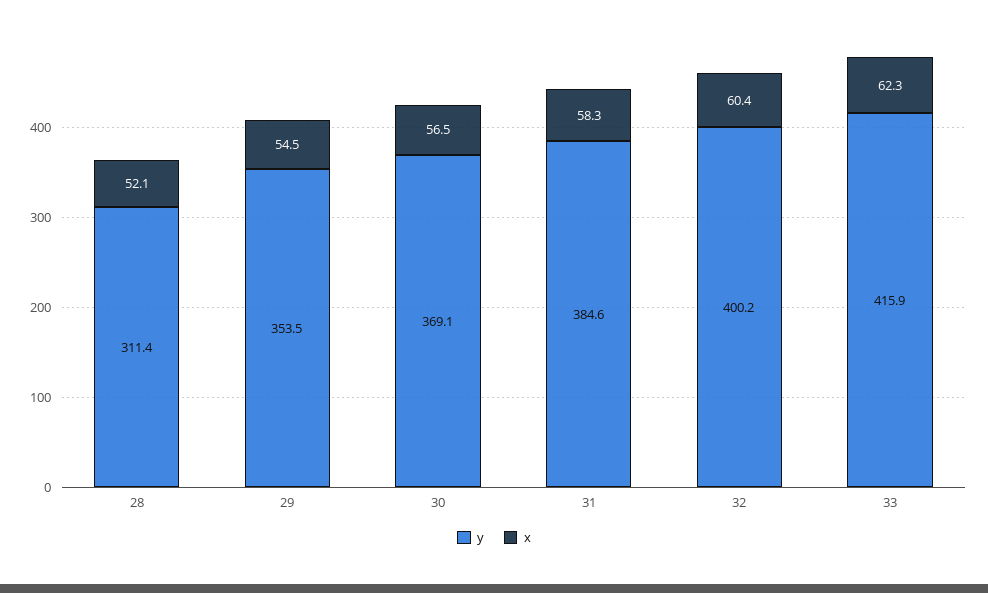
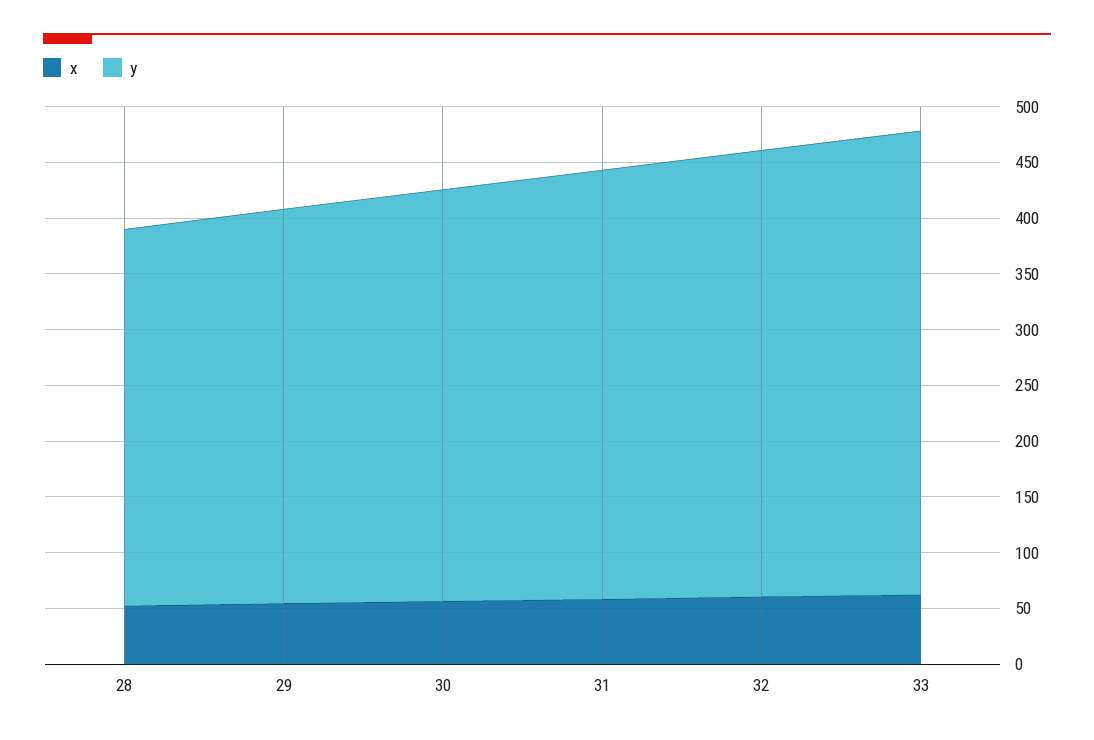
  {
    "y": {
-     "28": 311.4,
+     "28": 340,
      "29": 353.5,
      "30": 369.1,
      "31": 384.6,
      "32": 400.2,
      "33": 415.9
    },
    "x": {
      "28": 52.1,
      "29": 54.5,
      "30": 56.5,
      "31": 58.3,
      "32": 60.4,
      "33": 62.3
    }
  }

